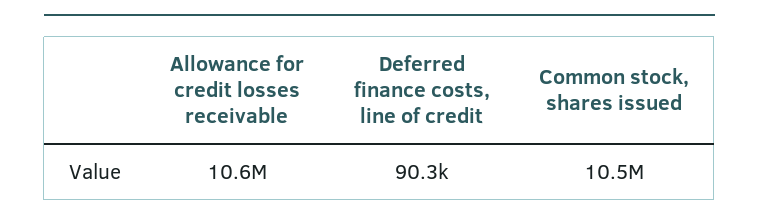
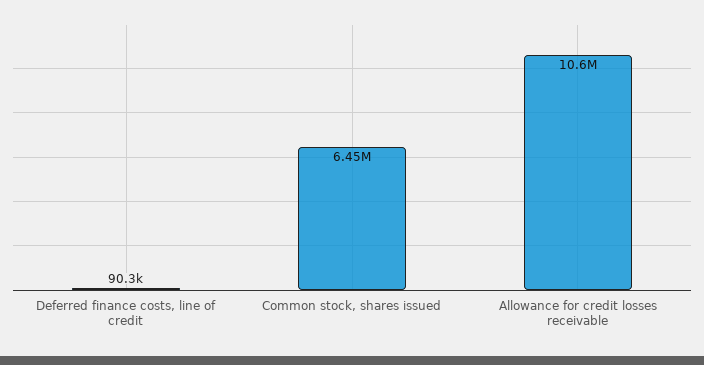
  {
    "Allowance for credit losses receivable": 10600000,
    "Deferred finance costs, line of credit": 90300,
-   "Common stock, shares issued": 10500000
+   "Common stock, shares issued": 6450000
  }

